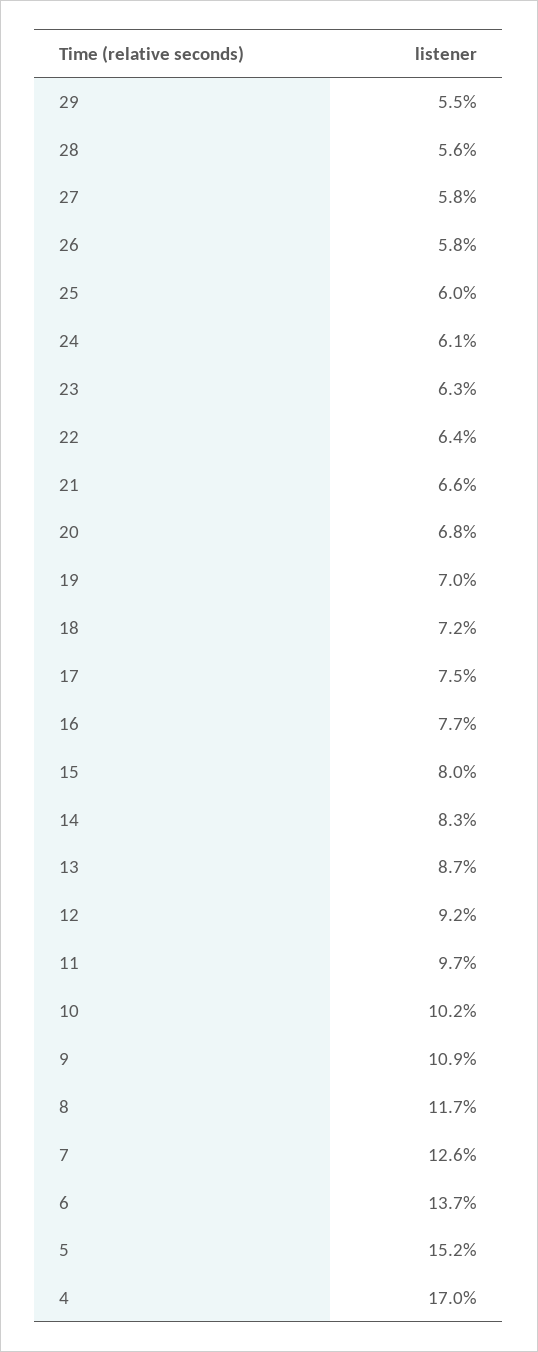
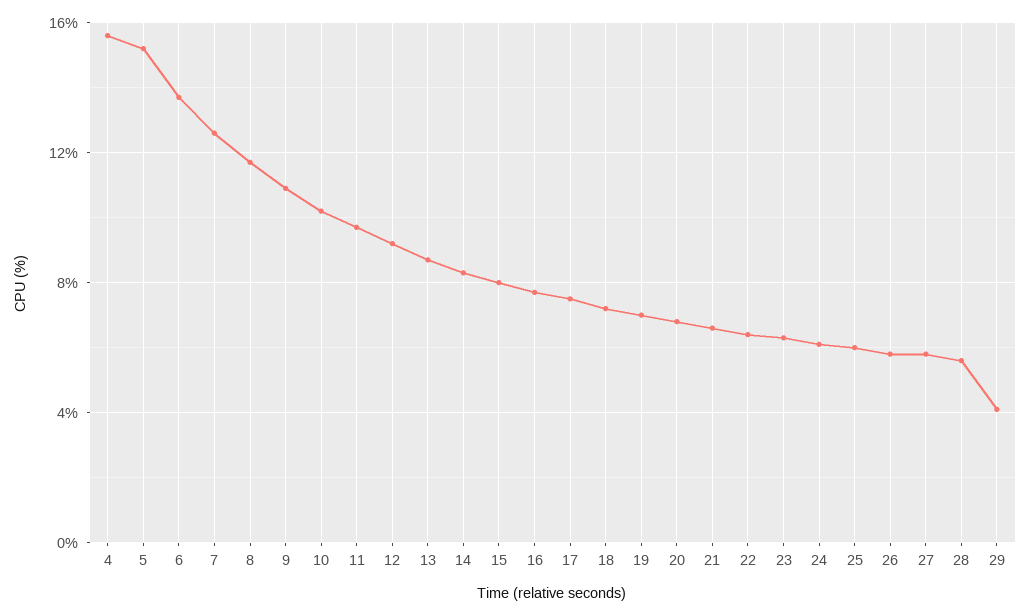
  {
-   "29": 5.5,
+   "29": 4,
    "28": 5.6,
    "27": 5.8,
    "26": 5.8,
    "25": 6,
    "24": 6.1,
    "23": 6.3,
    "22": 6.4,
    "21": 6.6,
    "20": 6.8,
    "19": 7,
    "18": 7.2,
    "17": 7.5,
    "16": 7.7,
    "15": 8,
    "14": 8.3,
    "13": 8.7,
    "12": 9.2,
    "11": 9.7,
    "10": 10.2,
    "9": 10.9,
    "8": 11.7,
    "7": 12.6,
    "6": 13.7,
    "5": 15.2,
-   "4": 17
+   "4": 15.5
  }

